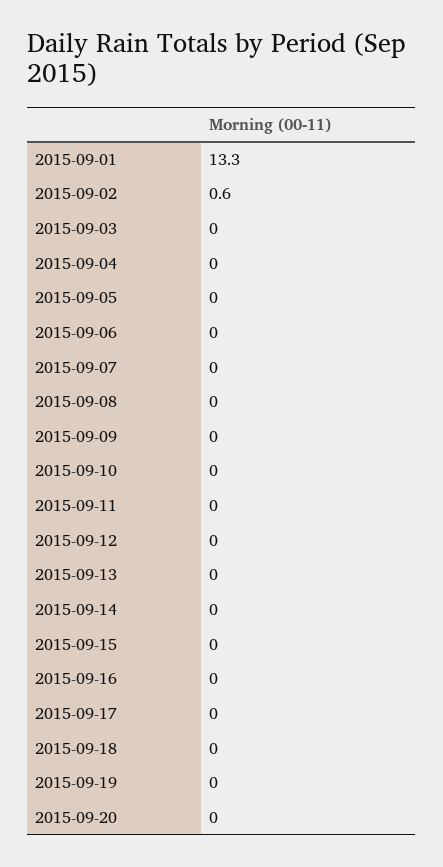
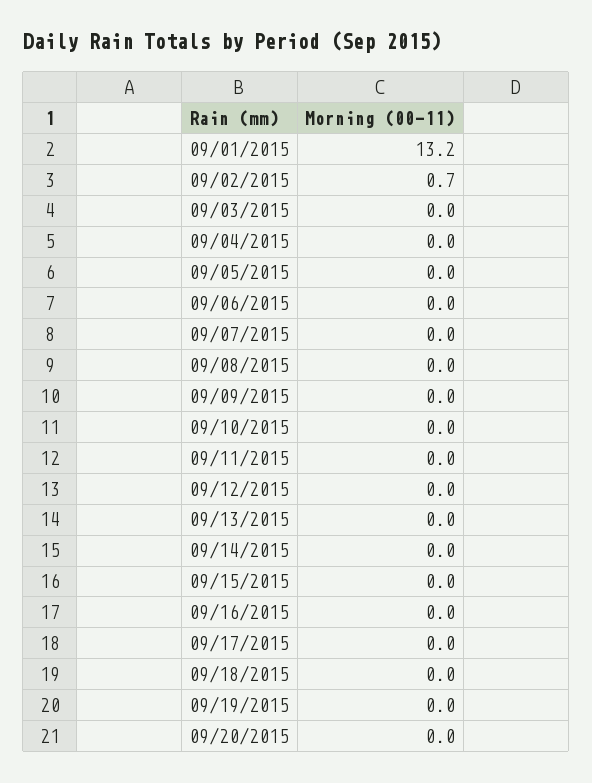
  {
-   "2015-09-01": 13.3,
+   "2015-09-01": 13.2,
-   "2015-09-02": 0.6,
+   "2015-09-02": 0.7,
    "2015-09-03": 0,
    "2015-09-04": 0,
    "2015-09-05": 0,
    "2015-09-06": 0,
    "2015-09-07": 0,
    "2015-09-08": 0,
    "2015-09-09": 0,
    "2015-09-10": 0,
    "2015-09-11": 0,
    "2015-09-12": 0,
    "2015-09-13": 0,
    "2015-09-14": 0,
    "2015-09-15": 0,
    "2015-09-16": 0,
    "2015-09-17": 0,
    "2015-09-18": 0,
    "2015-09-19": 0,
    "2015-09-20": 0
  }

